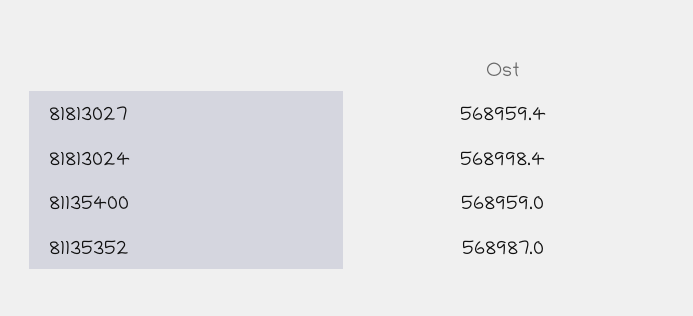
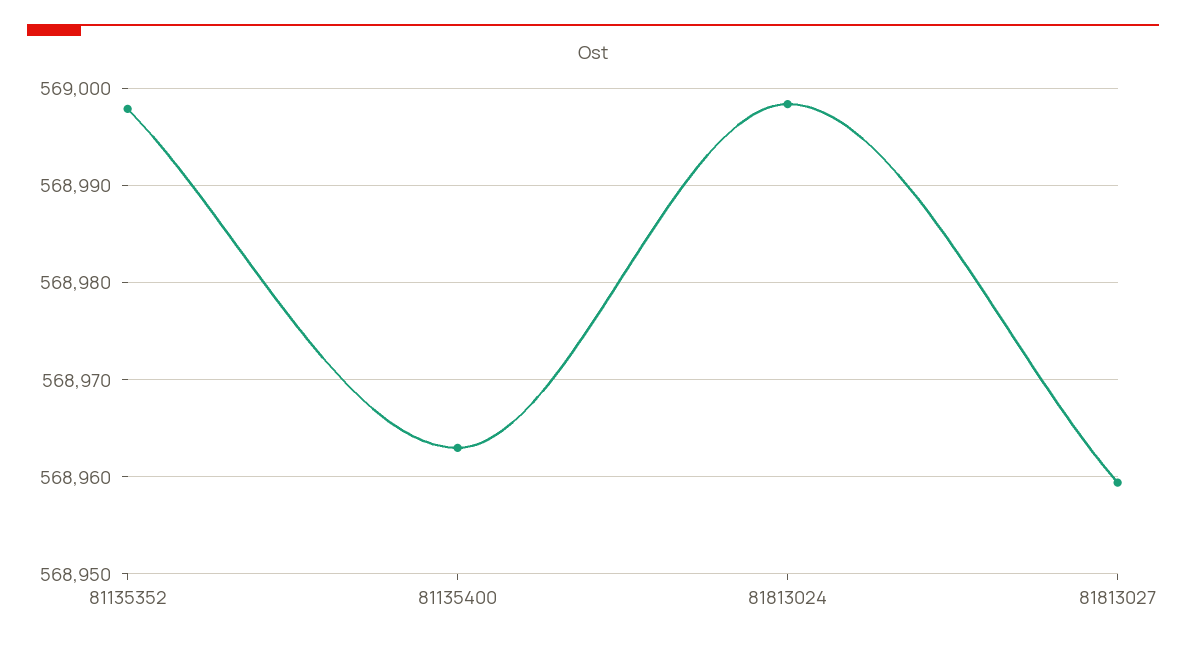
  {
    "81813027": 568959.4,
    "81813024": 568998.4,
-   "81135400": 568959,
+   "81135400": 568963,
-   "81135352": 568987
+   "81135352": 568998
  }

